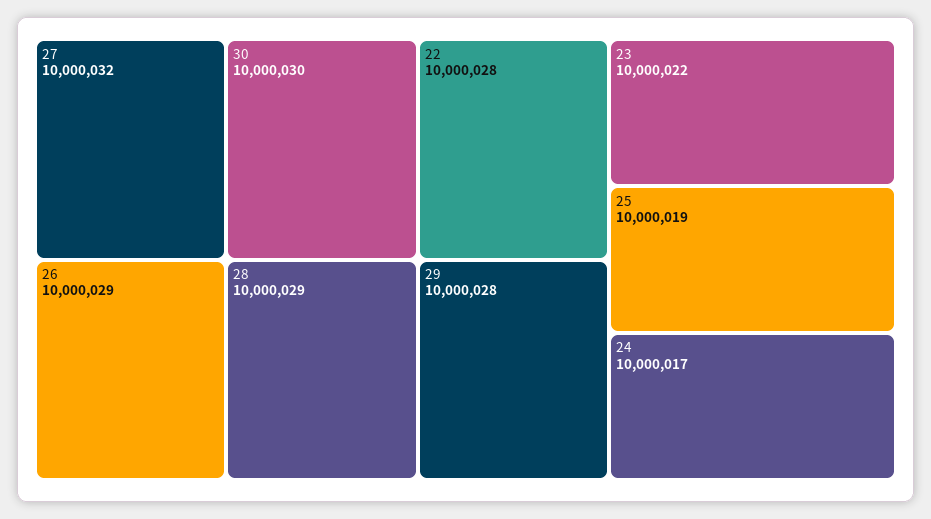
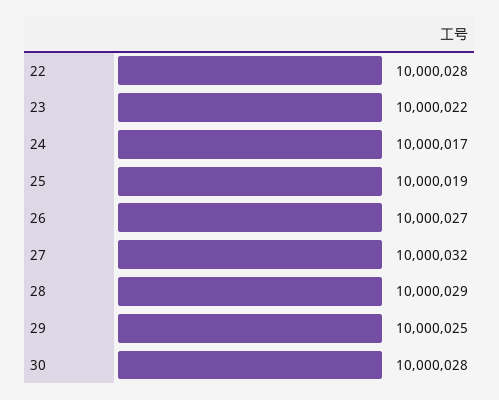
  {
    "27": 10000032,
-   "30": 10000030,
+   "30": 10000028,
-   "26": 10000029,
+   "26": 10000027,
    "28": 10000029,
    "22": 10000028,
-   "29": 10000028,
+   "29": 10000025,
    "23": 10000022,
    "25": 10000019,
    "24": 10000017
  }

